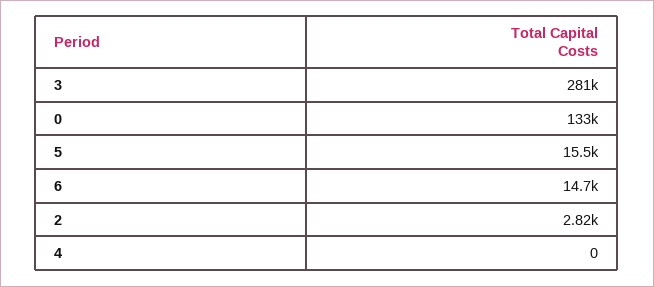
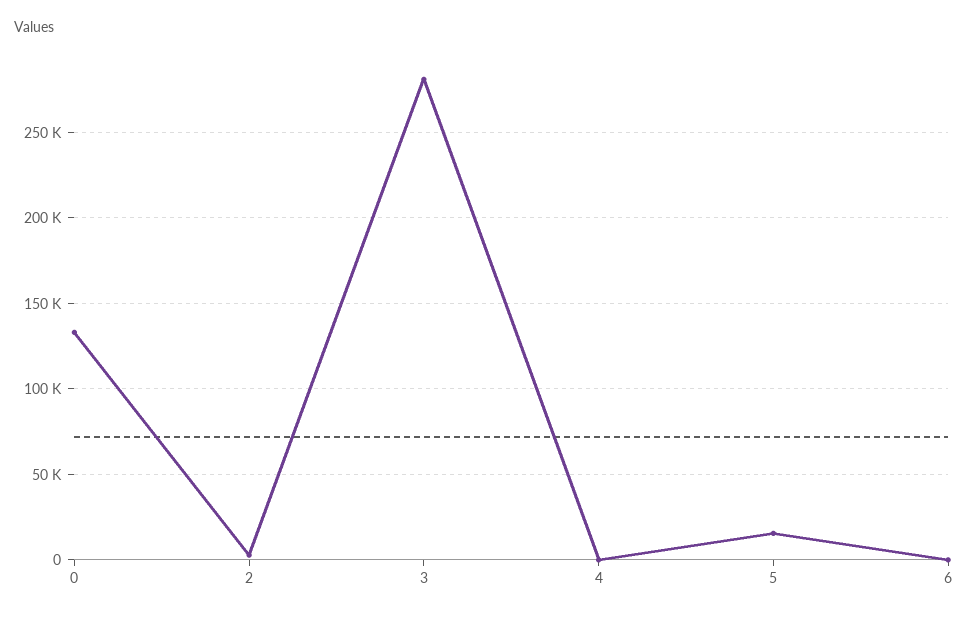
  {
    "3": 281000,
    "0": 133000,
    "5": 15500,
-   "6": 14700,
+   "6": 0,
    "2": 2820,
    "4": 0
  }

